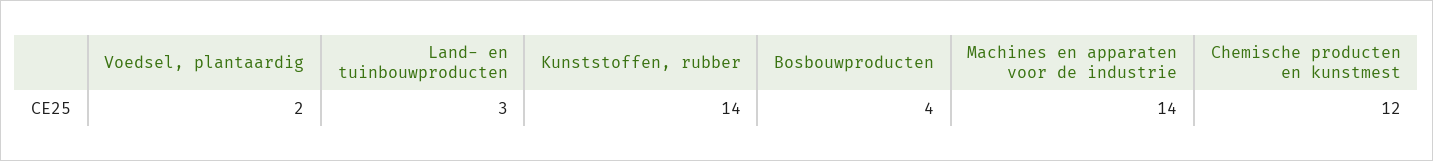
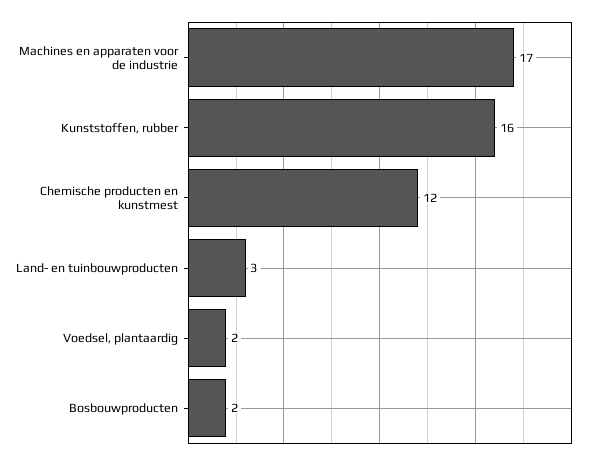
  {
    "Voedsel, plantaardig": 2,
    "Land- en tuinbouwproducten": 3,
-   "Kunststoffen, rubber": 14,
+   "Kunststoffen, rubber": 16,
-   "Bosbouwproducten": 4,
+   "Bosbouwproducten": 2,
-   "Machines en apparaten voor de industrie": 14,
+   "Machines en apparaten voor de industrie": 17,
    "Chemische producten en kunstmest": 12
  }

